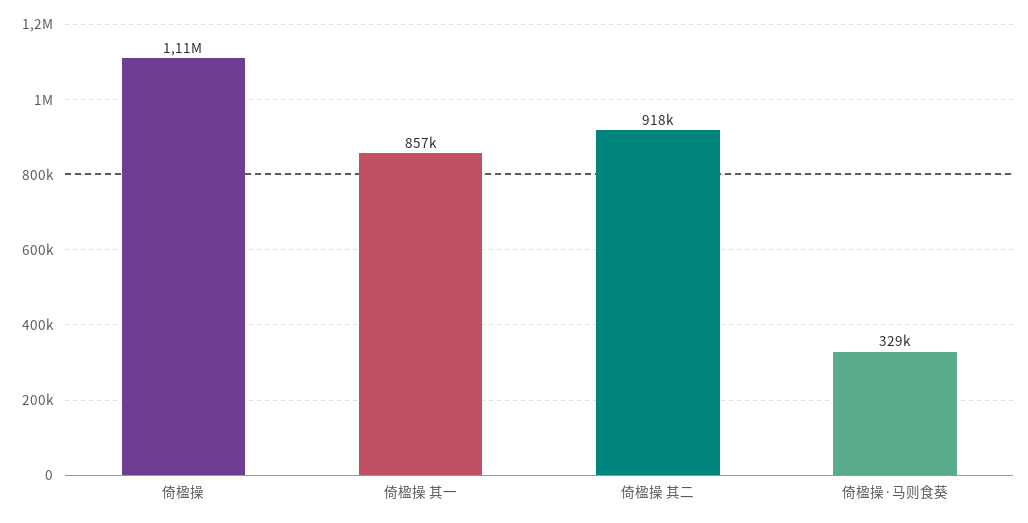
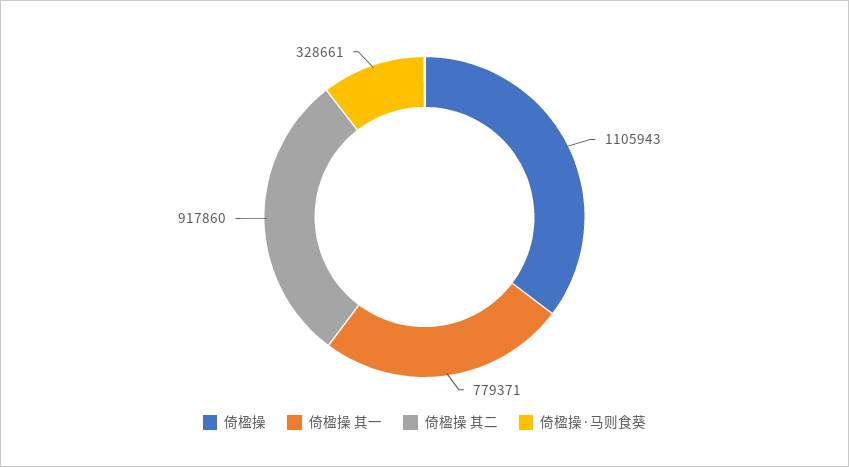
  {
    "倚楹操": 1105943,
-   "倚楹操 其一": 857000,
+   "倚楹操 其一": 779371,
    "倚楹操 其二": 917860,
    "倚楹操·马则食葵": 328661
  }

